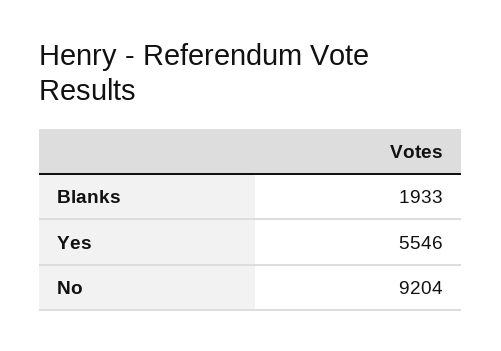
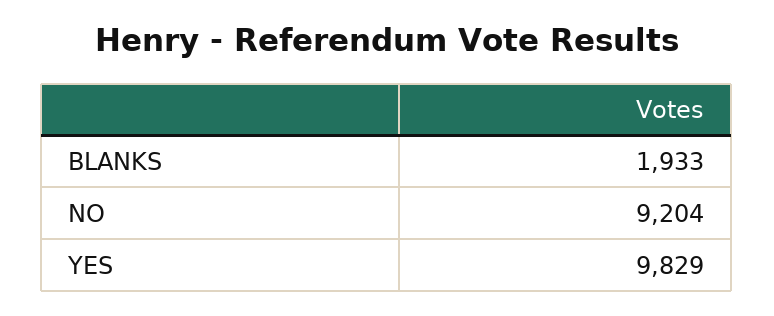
  {
    "Blanks": 1933,
-   "Yes": 5546,
+   "Yes": 9829,
    "No": 9204
  }

